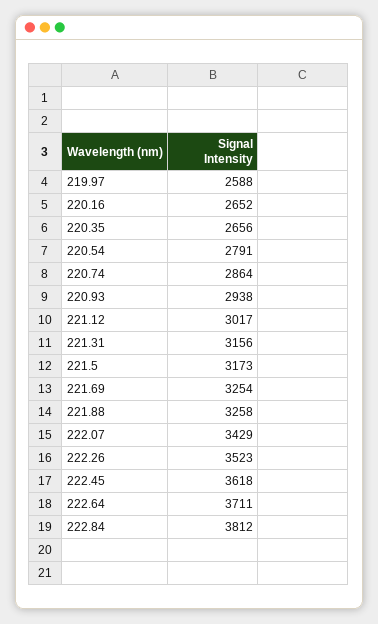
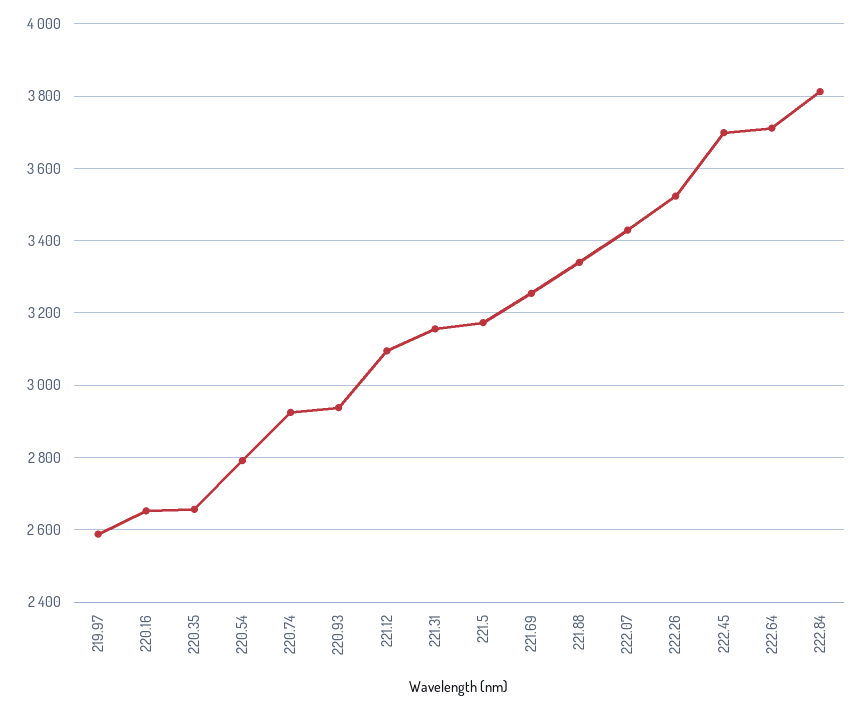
  {
    "219.97": 2588,
    "220.16": 2652,
    "220.35": 2656,
    "220.54": 2791,
-   "220.74": 2864,
+   "220.74": 2920,
    "220.93": 2938,
-   "221.12": 3017,
+   "221.12": 3100,
    "221.31": 3156,
    "221.5": 3173,
    "221.69": 3254,
-   "221.88": 3258,
+   "221.88": 3340,
    "222.07": 3429,
    "222.26": 3523,
-   "222.45": 3618,
+   "222.45": 3700,
    "222.64": 3711,
    "222.84": 3812
  }

